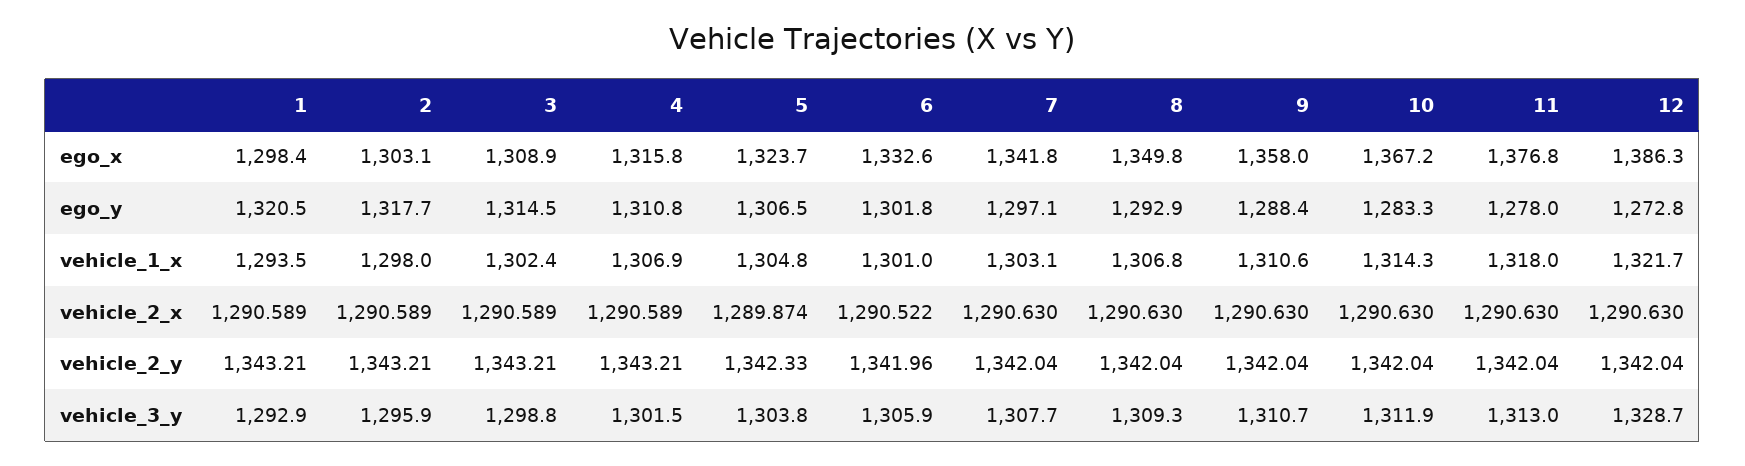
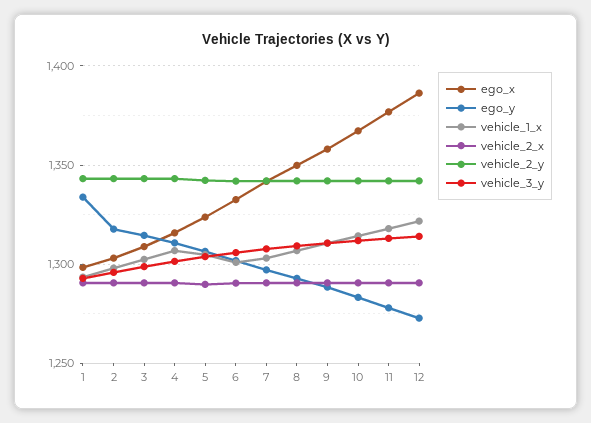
  {
    "ego_x": {
      "1": 1298.4,
      "2": 1303.1,
      "3": 1308.9,
      "4": 1315.8,
      "5": 1323.7,
      "6": 1332.6,
      "7": 1341.8,
      "8": 1349.8,
      "9": 1358,
      "10": 1367.2,
      "11": 1376.8,
      "12": 1386.3
    },
    "ego_y": {
-     "1": 1320.5,
+     "1": 1335,
      "2": 1317.7,
      "3": 1314.5,
      "4": 1310.8,
      "5": 1306.5,
      "6": 1301.8,
      "7": 1297.1,
      "8": 1292.9,
      "9": 1288.4,
      "10": 1283.3,
      "11": 1278,
      "12": 1272.8
    },
    "vehicle_1_x": {
      "1": 1293.5,
      "2": 1298,
      "3": 1302.4,
      "4": 1306.9,
      "5": 1304.8,
      "6": 1301,
      "7": 1303.1,
      "8": 1306.8,
      "9": 1310.6,
      "10": 1314.3,
      "11": 1318,
      "12": 1321.7
    },
    "vehicle_2_x": {
      "1": 1290.589,
      "2": 1290.589,
      "3": 1290.589,
      "4": 1290.589,
      "5": 1289.874,
      "6": 1290.522,
      "7": 1290.63,
      "8": 1290.63,
      "9": 1290.63,
      "10": 1290.63,
      "11": 1290.63,
      "12": 1290.63
    },
    "vehicle_2_y": {
      "1": 1343.21,
      "2": 1343.21,
      "3": 1343.21,
      "4": 1343.21,
      "5": 1342.33,
      "6": 1341.96,
      "7": 1342.04,
      "8": 1342.04,
      "9": 1342.04,
      "10": 1342.04,
      "11": 1342.04,
      "12": 1342.04
    },
    "vehicle_3_y": {
      "1": 1292.9,
      "2": 1295.9,
      "3": 1298.8,
      "4": 1301.5,
      "5": 1303.8,
      "6": 1305.9,
      "7": 1307.7,
      "8": 1309.3,
      "9": 1310.7,
      "10": 1311.9,
      "11": 1313,
-     "12": 1328.7
+     "12": 1315
    }
  }

